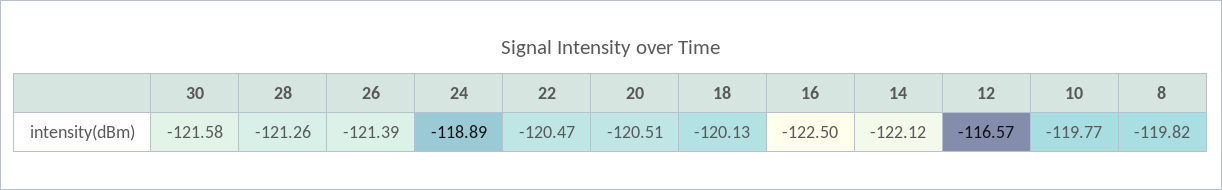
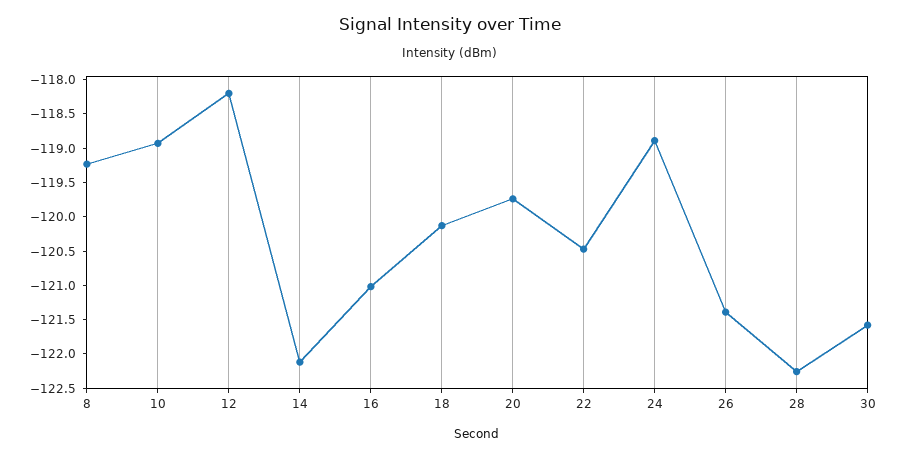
  {
    "30": -121.58,
-   "28": -121.26,
+   "28": -122.25,
    "26": -121.39,
    "24": -118.89,
    "22": -120.47,
-   "20": -120.51,
+   "20": -119.75,
    "18": -120.13,
-   "16": -122.5,
+   "16": -121,
    "14": -122.12,
-   "12": -116.57,
+   "12": -118.25,
-   "10": -119.77,
+   "10": -119,
-   "8": -119.82
+   "8": -119.25
  }

